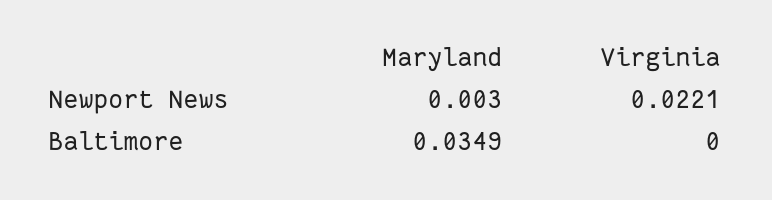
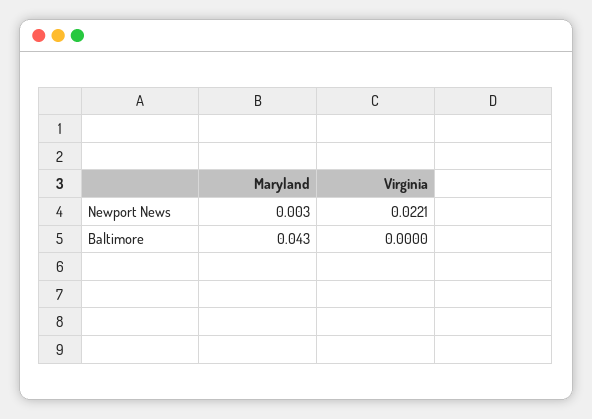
  {
    "Maryland": {
      "Newport News": 0.003,
-     "Baltimore": 0.0349
+     "Baltimore": 0.043
    },
    "Virginia": {
      "Newport News": 0.0221,
      "Baltimore": 0
    }
  }

